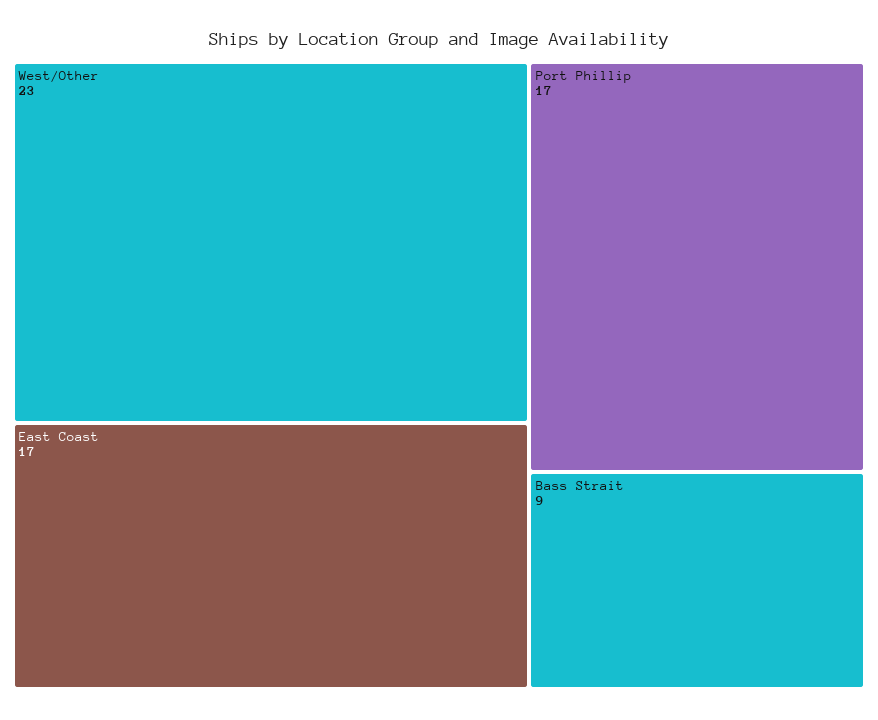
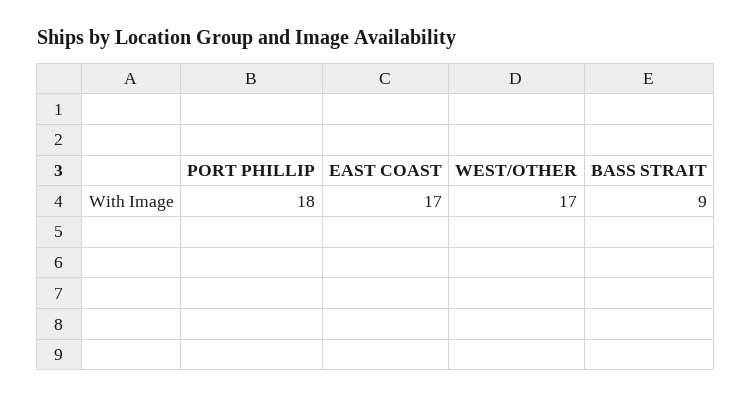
  {
-   "West/Other": 23,
+   "West/Other": 17,
    "East Coast": 17,
-   "Port Phillip": 17,
+   "Port Phillip": 18,
    "Bass Strait": 9
  }

